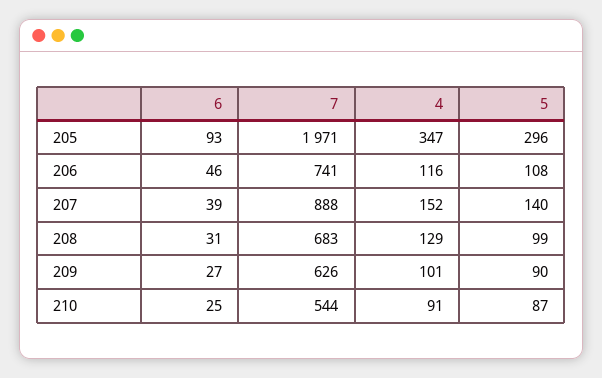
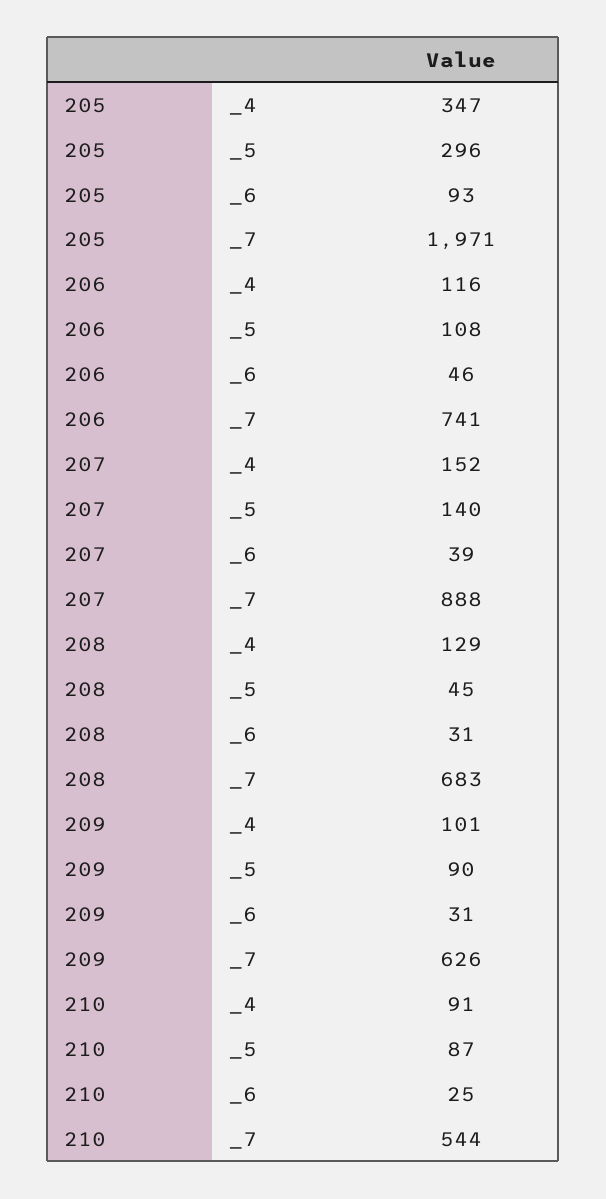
  {
    "6": {
      "205": 93,
      "206": 46,
      "207": 39,
      "208": 31,
-     "209": 27,
+     "209": 31,
      "210": 25
    },
    "7": {
      "205": 1971,
      "206": 741,
      "207": 888,
      "208": 683,
      "209": 626,
      "210": 544
    },
    "4": {
      "205": 347,
      "206": 116,
      "207": 152,
      "208": 129,
      "209": 101,
      "210": 91
    },
    "5": {
      "205": 296,
      "206": 108,
      "207": 140,
-     "208": 99,
+     "208": 45,
      "209": 90,
      "210": 87
    }
  }

